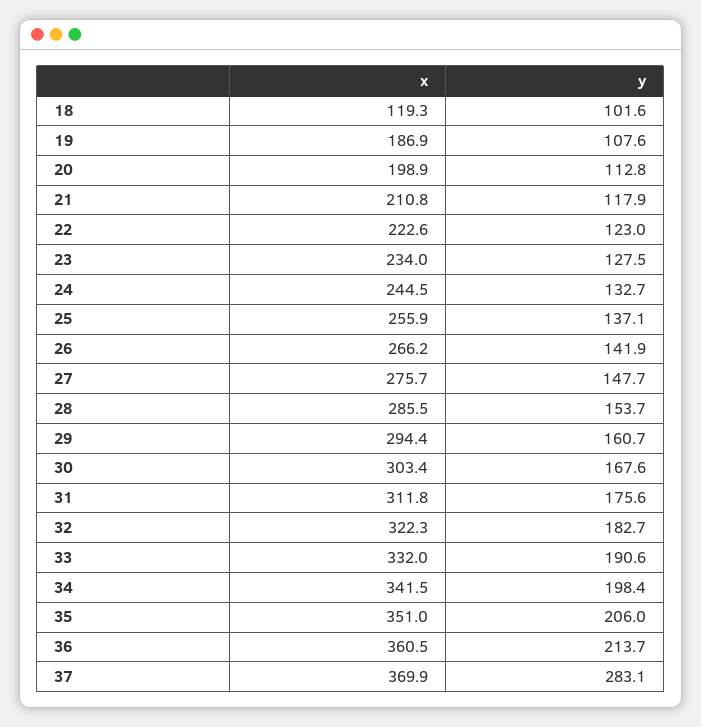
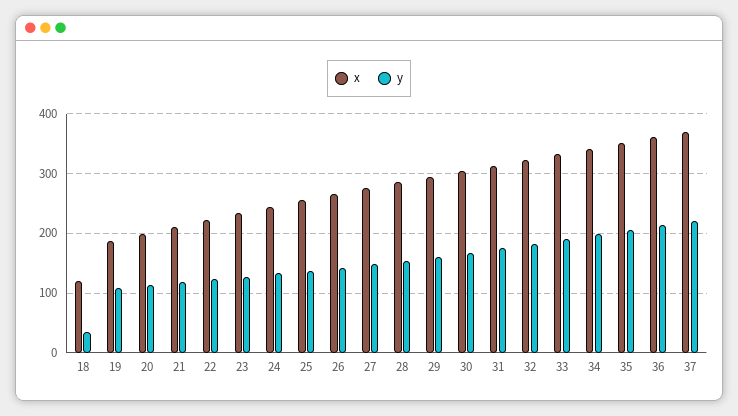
  {
    "x": {
      "18": 119.3,
      "19": 186.9,
      "20": 198.9,
      "21": 210.8,
      "22": 222.6,
      "23": 234,
      "24": 244.5,
      "25": 255.9,
      "26": 266.2,
      "27": 275.7,
      "28": 285.5,
      "29": 294.4,
      "30": 303.4,
      "31": 311.8,
      "32": 322.3,
      "33": 332,
      "34": 341.5,
      "35": 351,
      "36": 360.5,
      "37": 369.9
    },
    "y": {
-     "18": 101.6,
+     "18": 40,
      "19": 107.6,
      "20": 112.8,
      "21": 117.9,
      "22": 123,
      "23": 127.5,
      "24": 132.7,
      "25": 137.1,
      "26": 141.9,
      "27": 147.7,
      "28": 153.7,
      "29": 160.7,
      "30": 167.6,
      "31": 175.6,
      "32": 182.7,
      "33": 190.6,
      "34": 198.4,
      "35": 206,
      "36": 213.7,
-     "37": 283.1
+     "37": 220
    }
  }

